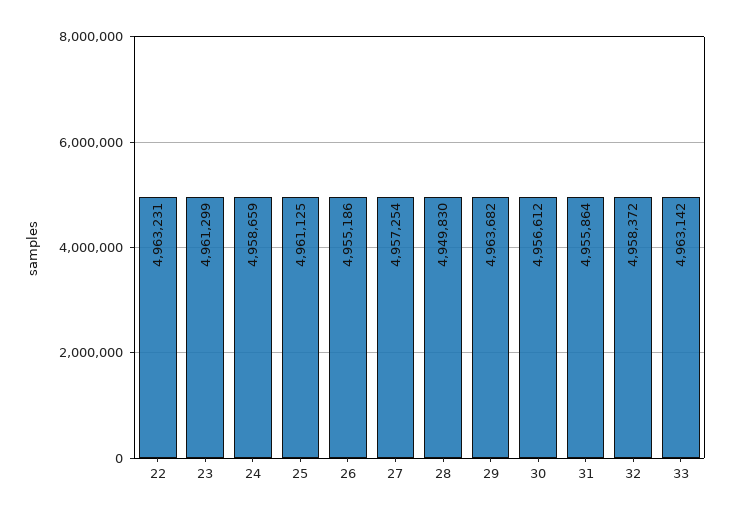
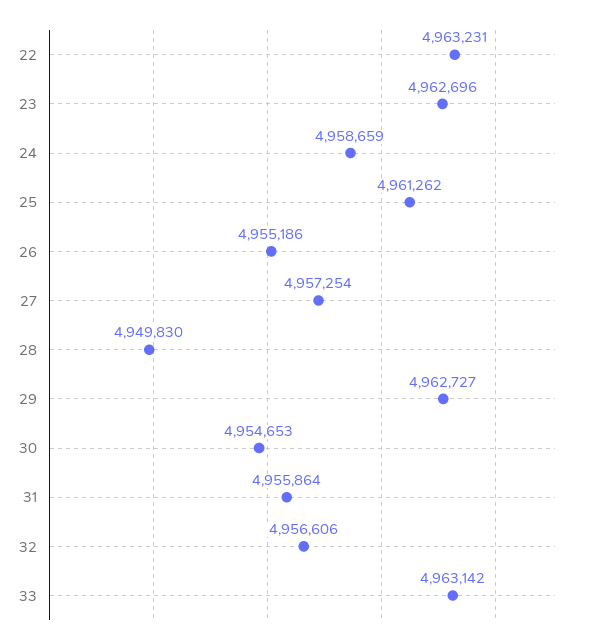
  {
    "22": 4963231,
-   "23": 4961299,
+   "23": 4962696,
    "24": 4958659,
-   "25": 4961125,
+   "25": 4961262,
    "26": 4955186,
    "27": 4957254,
    "28": 4949830,
-   "29": 4963682,
+   "29": 4962727,
-   "30": 4956612,
+   "30": 4954653,
    "31": 4955864,
-   "32": 4958372,
+   "32": 4956606,
    "33": 4963142
  }

